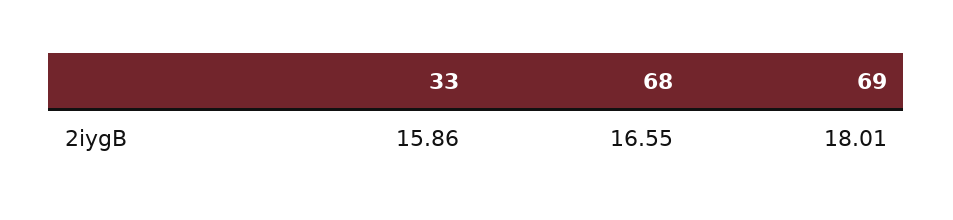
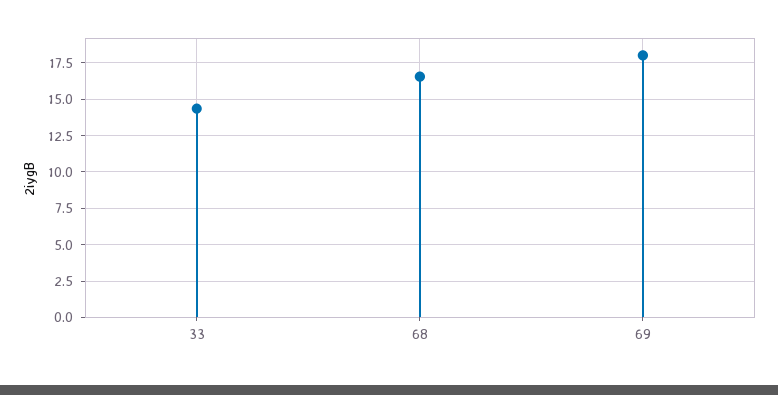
  {
-   "33": 15.86,
+   "33": 14.5,
    "68": 16.55,
    "69": 18.01
  }

